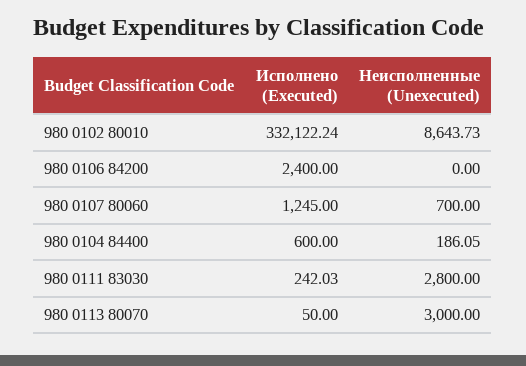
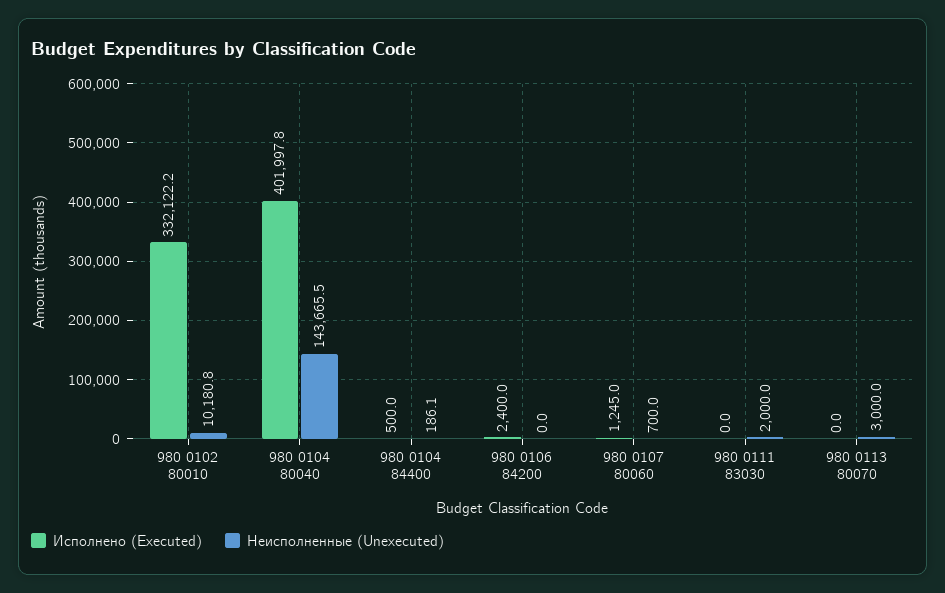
  {
    "Исполнено (Executed)": {
      "980 0102 80010": 332122.24,
      "980 0106 84200": 2400,
      "980 0107 80060": 1245,
-     "980 0104 84400": 600,
+     "980 0104 84400": 500,
-     "980 0111 83030": 242.03,
+     "980 0111 83030": 0,
-     "980 0113 80070": 50
+     "980 0113 80070": 0,
+     "980 0104 80040": 401997.8
    },
    "Неисполненные (Unexecuted)": {
-     "980 0102 80010": 8643.73,
+     "980 0102 80010": 10180.8,
      "980 0106 84200": 0,
      "980 0107 80060": 700,
      "980 0104 84400": 186.05,
-     "980 0111 83030": 2800,
+     "980 0111 83030": 2000,
-     "980 0113 80070": 3000
+     "980 0113 80070": 3000,
+     "980 0104 80040": 143665.5
    }
  }

